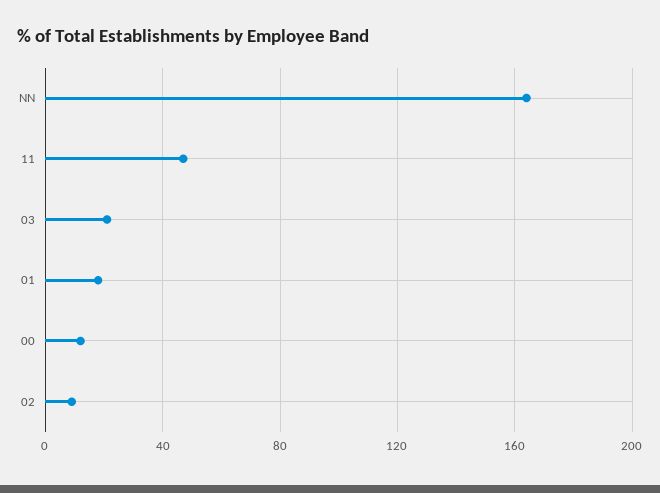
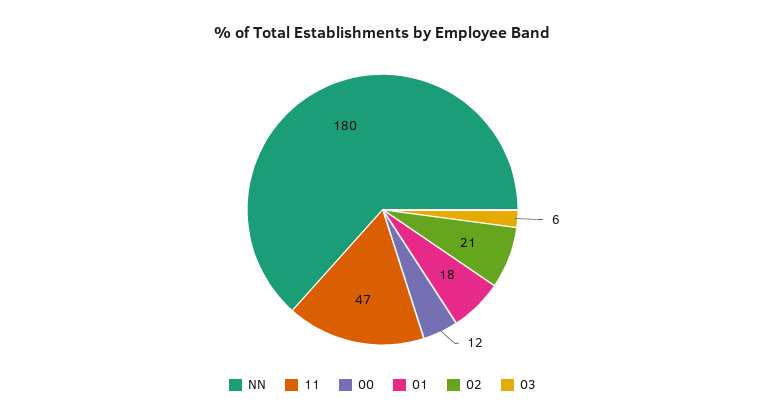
  {
-   "NN": 165,
+   "NN": 180,
    "11": 47,
-   "03": 20,
+   "03": 6,
    "01": 18,
    "00": 12,
-   "02": 10
+   "02": 21
  }

